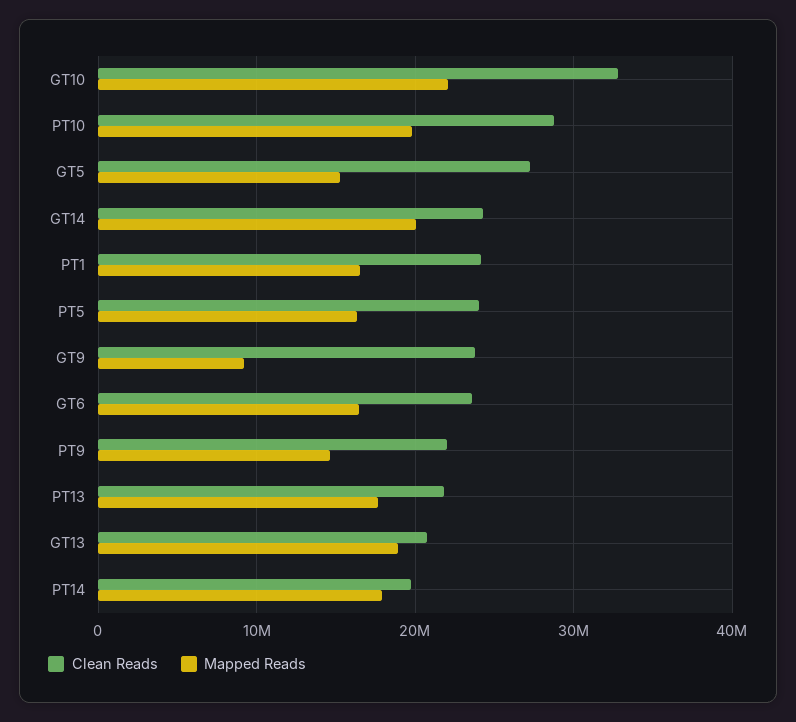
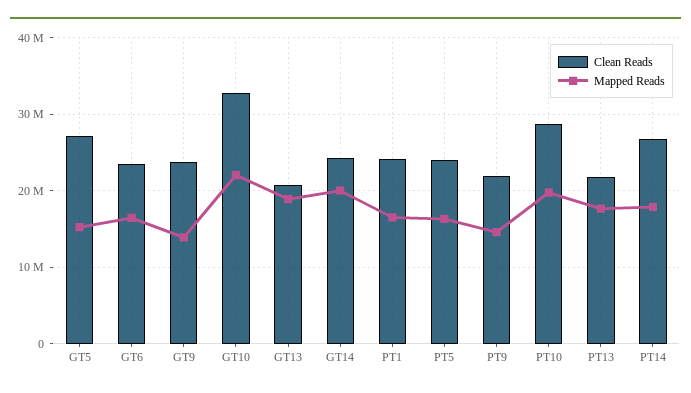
  {
    "Clean Reads": {
      "GT10": 33000000,
      "PT10": 29000000,
      "GT5": 27000000,
      "GT14": 24000000,
      "PT1": 24000000,
      "PT5": 24000000,
      "GT9": 24000000,
      "GT6": 24000000,
      "PT9": 22000000,
      "PT13": 22000000,
      "GT13": 21000000,
-     "PT14": 20000000
+     "PT14": 27000000
    },
    "Mapped Reads": {
      "GT10": 22000000,
      "PT10": 20000000,
      "GT5": 15000000,
      "GT14": 20000000,
      "PT1": 17000000,
      "PT5": 16000000,
-     "GT9": 9000000,
+     "GT9": 14000000,
      "GT6": 16000000,
      "PT9": 15000000,
      "PT13": 18000000,
      "GT13": 19000000,
      "PT14": 18000000
    }
  }

